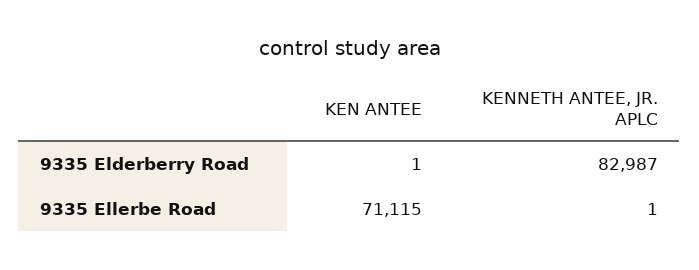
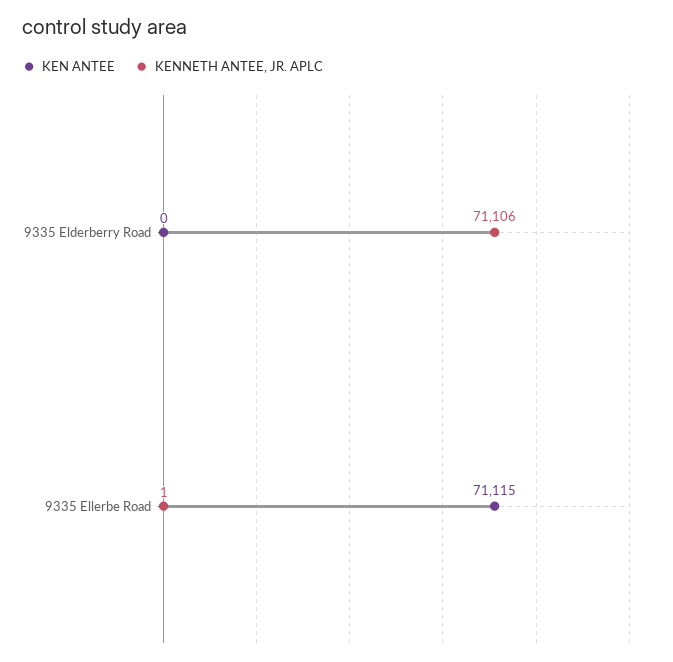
  {
    "KEN ANTEE": {
-     "9335 Elderberry Road": 1,
+     "9335 Elderberry Road": 0,
      "9335 Ellerbe Road": 71115
    },
    "KENNETH ANTEE, JR. APLC": {
-     "9335 Elderberry Road": 82987,
+     "9335 Elderberry Road": 71106,
      "9335 Ellerbe Road": 1
    }
  }

